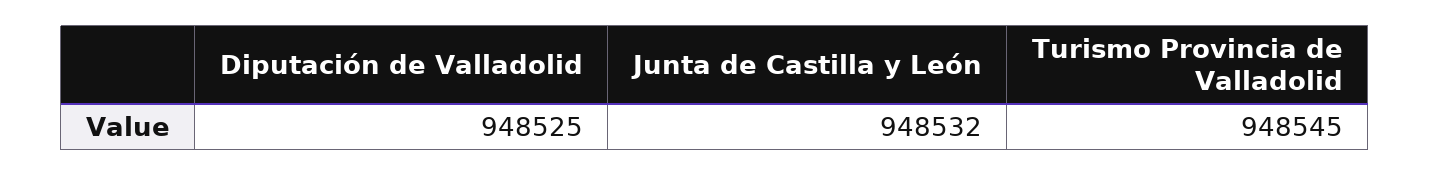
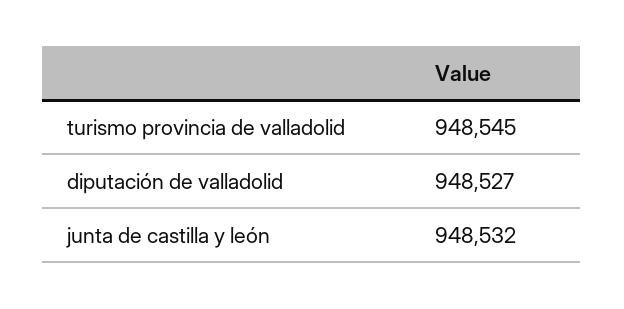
  {
-   "Diputación de Valladolid": 948525,
+   "Diputación de Valladolid": 948527,
    "Junta de Castilla y León": 948532,
    "Turismo Provincia de Valladolid": 948545
  }

